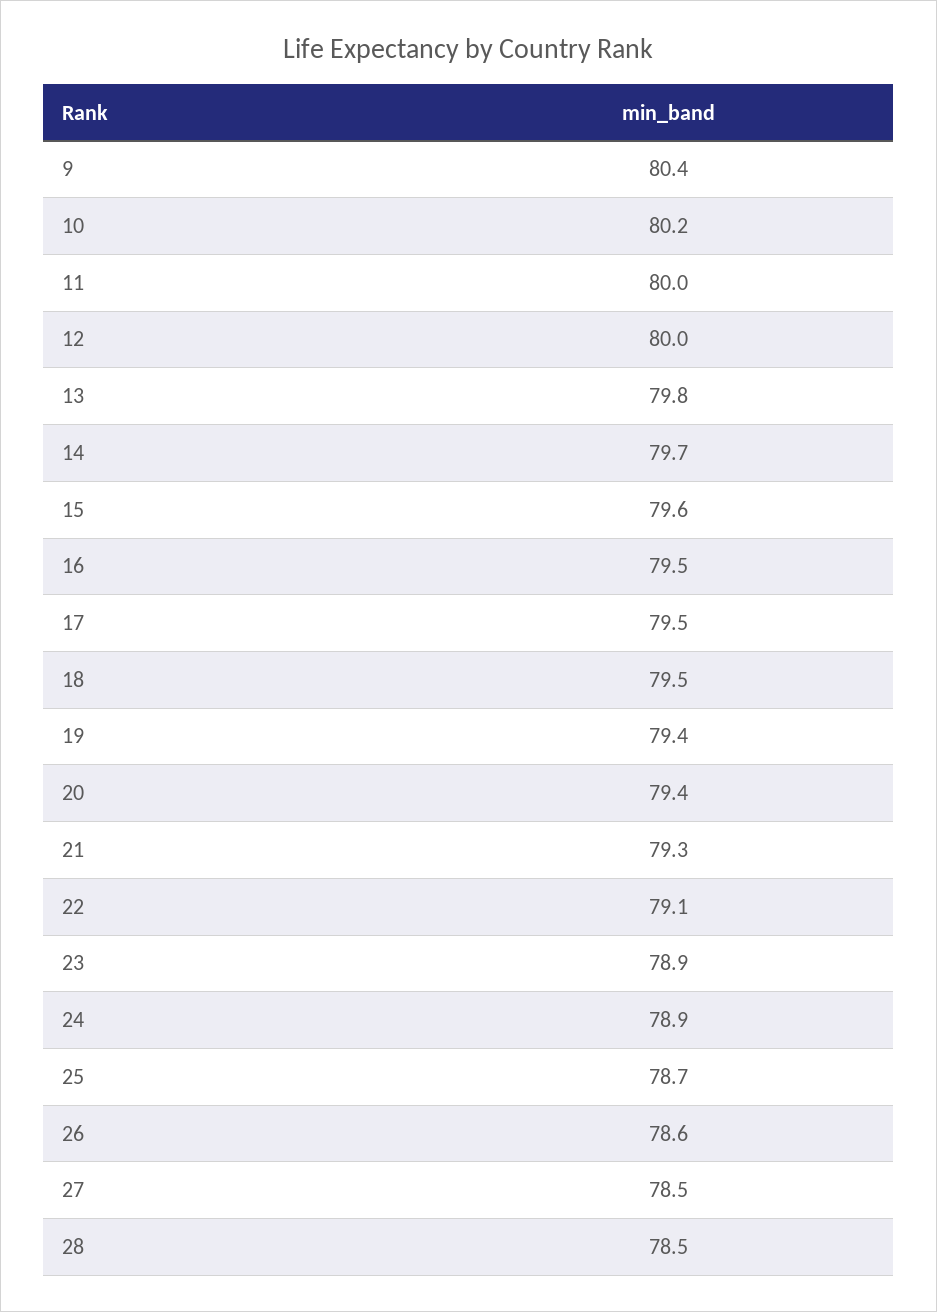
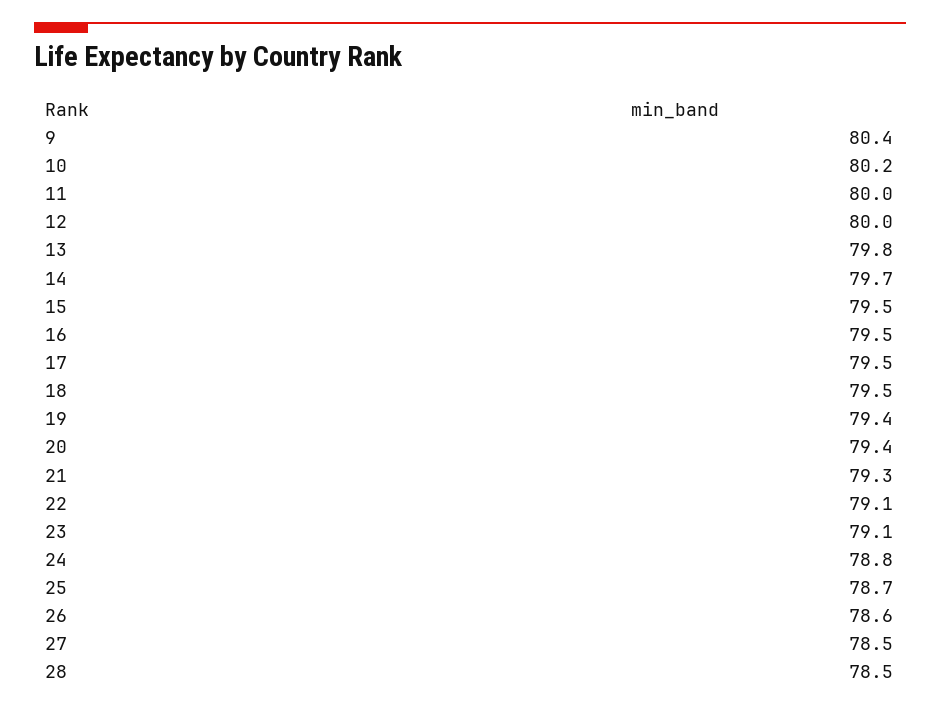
  {
    "9": 80.4,
    "10": 80.2,
    "11": 80,
    "12": 80,
    "13": 79.8,
    "14": 79.7,
-   "15": 79.6,
+   "15": 79.5,
    "16": 79.5,
    "17": 79.5,
    "18": 79.5,
    "19": 79.4,
    "20": 79.4,
    "21": 79.3,
    "22": 79.1,
-   "23": 78.9,
+   "23": 79.1,
-   "24": 78.9,
+   "24": 78.8,
    "25": 78.7,
    "26": 78.6,
    "27": 78.5,
    "28": 78.5
  }

